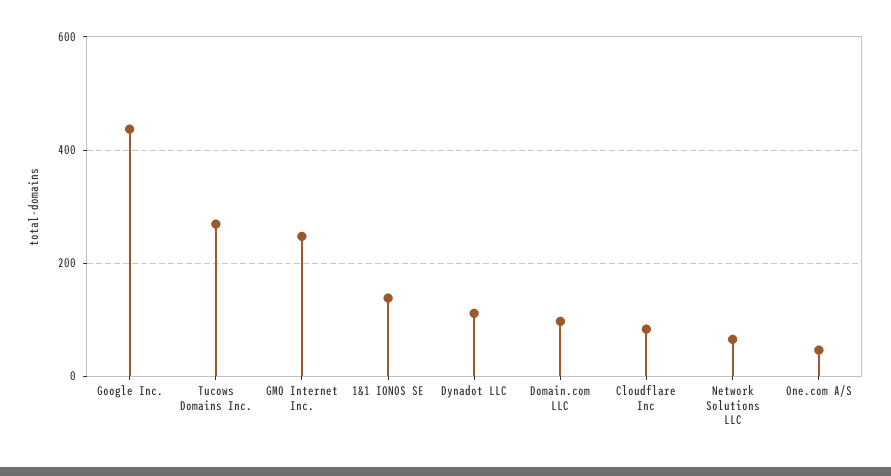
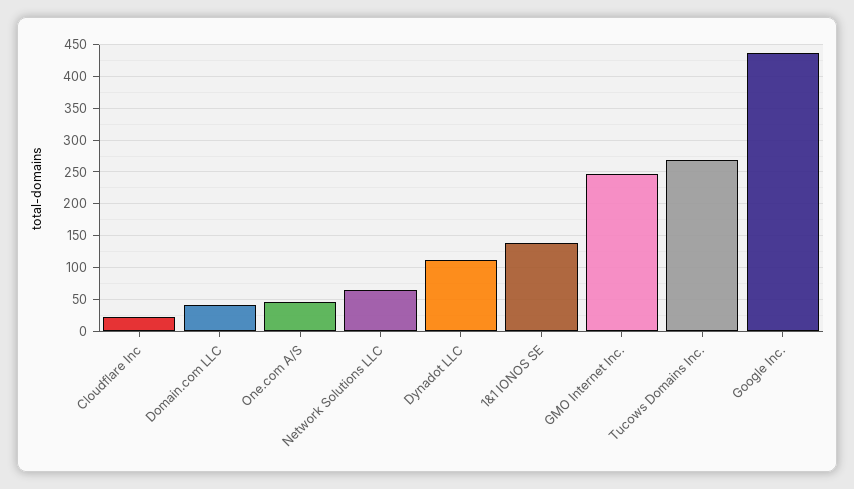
  {
    "Google Inc.": 440,
    "Tucows Domains Inc.": 270,
    "GMO Internet Inc.": 250,
    "1&1 IONOS SE": 140,
    "Dynadot LLC": 110,
-   "Domain.com LLC": 100,
+   "Domain.com LLC": 40,
-   "Cloudflare Inc": 80,
+   "Cloudflare Inc": 20,
    "Network Solutions LLC": 70,
    "One.com A/S": 50
  }

